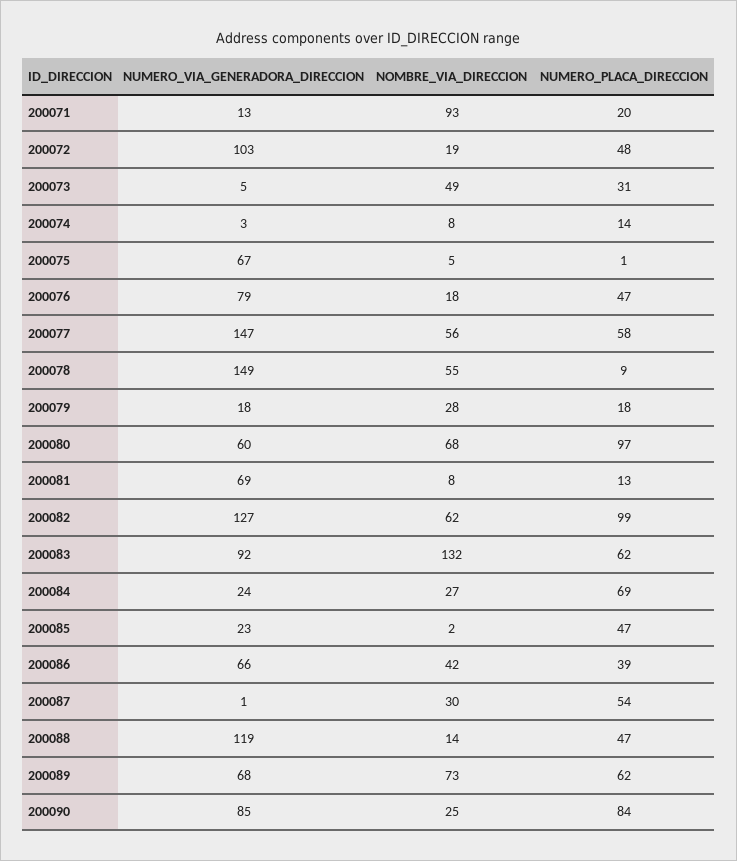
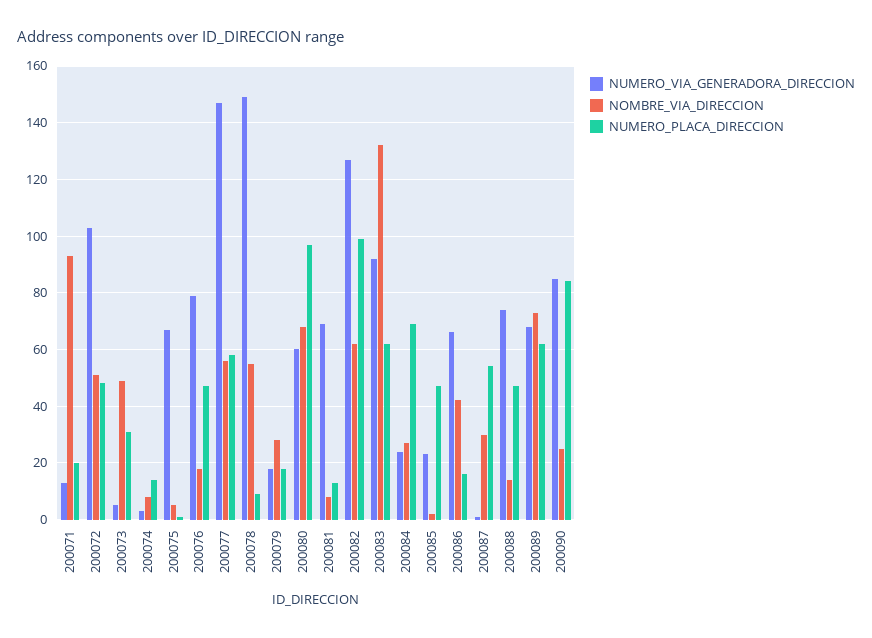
  {
    "NUMERO_VIA_GENERADORA_DIRECCION": {
      "200071": 13,
      "200072": 103,
      "200073": 5,
      "200074": 3,
      "200075": 67,
      "200076": 79,
      "200077": 147,
      "200078": 149,
      "200079": 18,
      "200080": 60,
      "200081": 69,
      "200082": 127,
      "200083": 92,
      "200084": 24,
      "200085": 23,
      "200086": 66,
      "200087": 1,
-     "200088": 119,
+     "200088": 75,
      "200089": 68,
      "200090": 85
    },
    "NOMBRE_VIA_DIRECCION": {
      "200071": 93,
-     "200072": 19,
+     "200072": 50,
      "200073": 49,
      "200074": 8,
      "200075": 5,
      "200076": 18,
      "200077": 56,
      "200078": 55,
      "200079": 28,
      "200080": 68,
      "200081": 8,
      "200082": 62,
      "200083": 132,
      "200084": 27,
      "200085": 2,
      "200086": 42,
      "200087": 30,
      "200088": 14,
      "200089": 73,
      "200090": 25
    },
    "NUMERO_PLACA_DIRECCION": {
      "200071": 20,
      "200072": 48,
      "200073": 31,
      "200074": 14,
      "200075": 1,
      "200076": 47,
      "200077": 58,
      "200078": 9,
      "200079": 18,
      "200080": 97,
      "200081": 13,
      "200082": 99,
      "200083": 62,
      "200084": 69,
      "200085": 47,
-     "200086": 39,
+     "200086": 15,
      "200087": 54,
      "200088": 47,
      "200089": 62,
      "200090": 84
    }
  }

